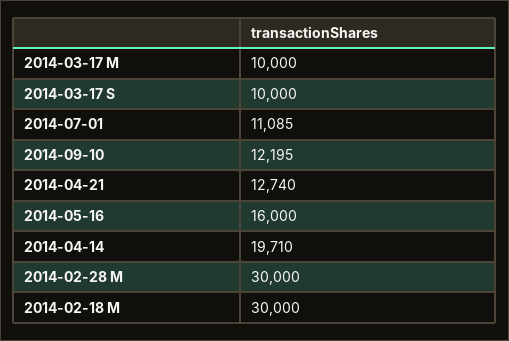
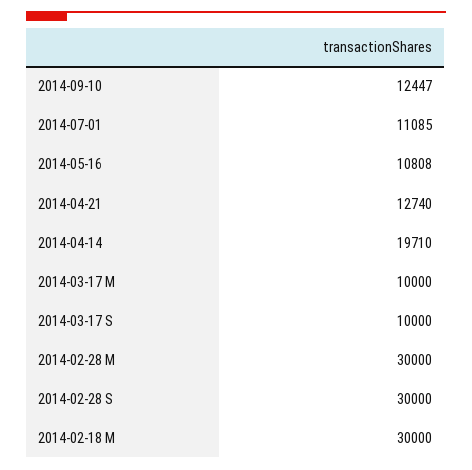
  {
    "2014-03-17 M": 10000,
    "2014-03-17 S": 10000,
    "2014-07-01": 11085,
-   "2014-09-10": 12195,
+   "2014-09-10": 12447,
    "2014-04-21": 12740,
-   "2014-05-16": 16000,
+   "2014-05-16": 10808,
    "2014-04-14": 19710,
    "2014-02-28 M": 30000,
-   "2014-02-18 M": 30000
+   "2014-02-18 M": 30000,
+   "2014-02-28 S": 30000
  }

